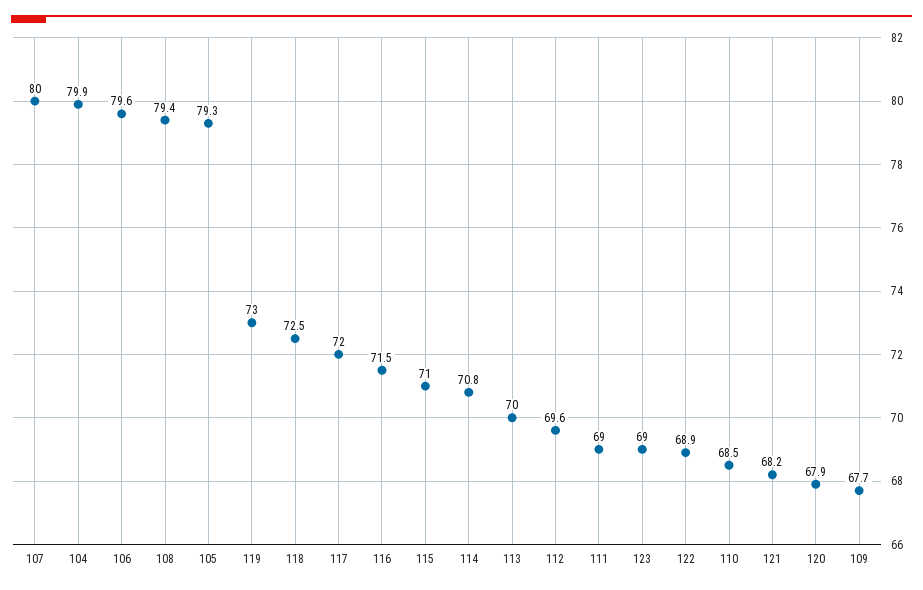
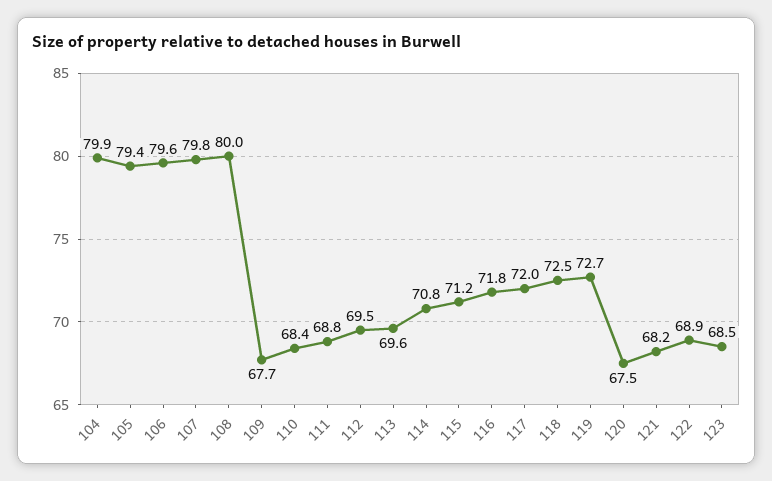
  {
-   "107": 80,
+   "107": 79.8,
    "104": 79.9,
    "106": 79.6,
-   "108": 79.4,
+   "108": 80,
-   "105": 79.3,
+   "105": 79.4,
-   "119": 73,
+   "119": 72.7,
    "118": 72.5,
    "117": 72,
-   "116": 71.5,
+   "116": 71.8,
-   "115": 71,
+   "115": 71.2,
    "114": 70.8,
-   "113": 70,
+   "113": 69.6,
-   "112": 69.6,
+   "112": 69.5,
-   "111": 69,
+   "111": 68.8,
-   "123": 69,
+   "123": 68.5,
    "122": 68.9,
-   "110": 68.5,
+   "110": 68.4,
    "121": 68.2,
-   "120": 67.9,
+   "120": 67.5,
    "109": 67.7
  }

